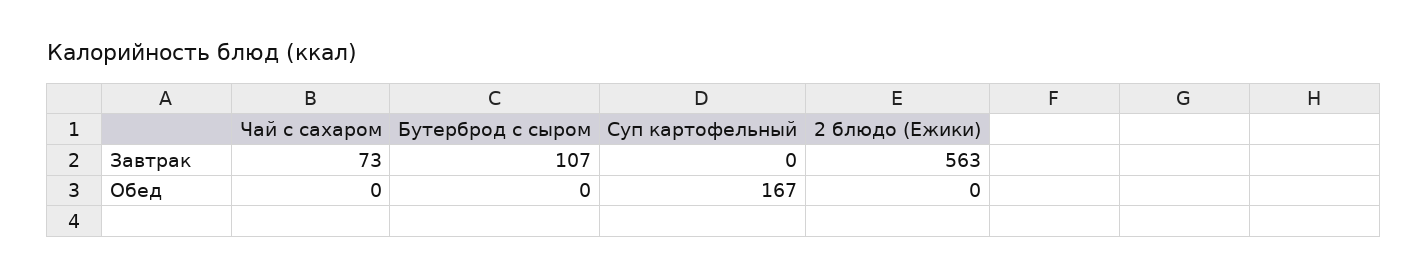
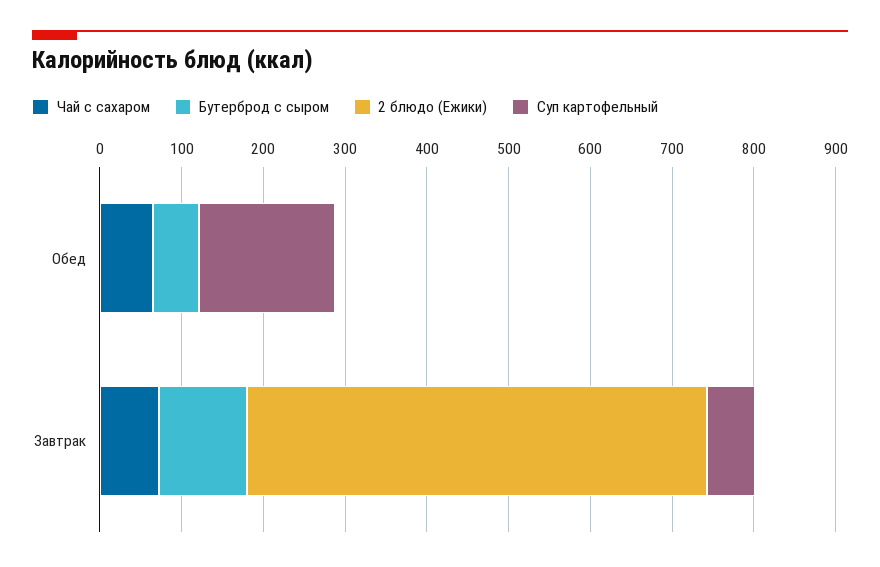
  {
    "Чай с сахаром": {
      "Завтрак": 73,
-     "Обед": 0
+     "Обед": 60
    },
    "Бутерброд с сыром": {
      "Завтрак": 107,
-     "Обед": 0
+     "Обед": 60
    },
    "Суп картофельный": {
-     "Завтрак": 0,
+     "Завтрак": 60,
      "Обед": 167
    },
    "2 блюдо (Ежики)": {
      "Завтрак": 563,
      "Обед": 0
    }
  }

